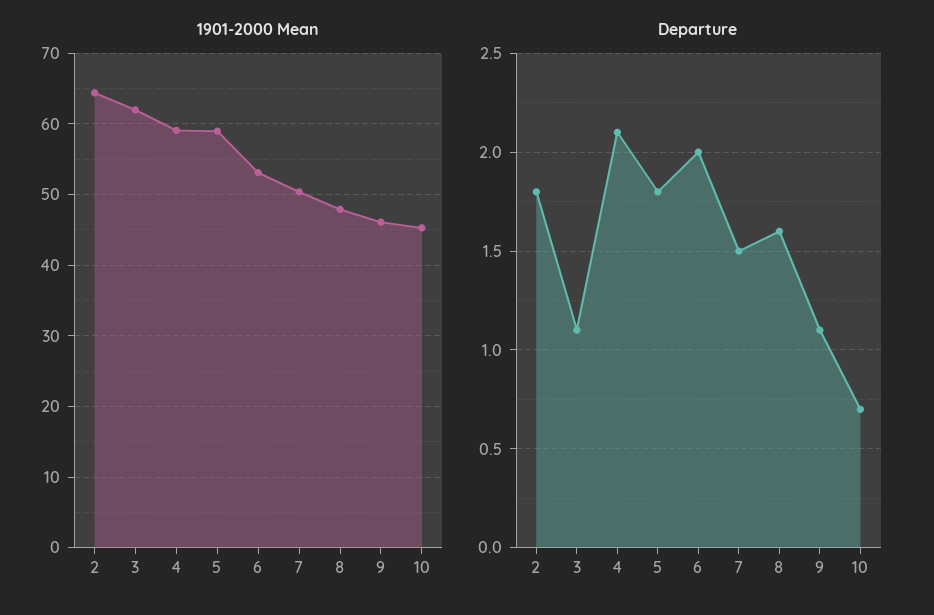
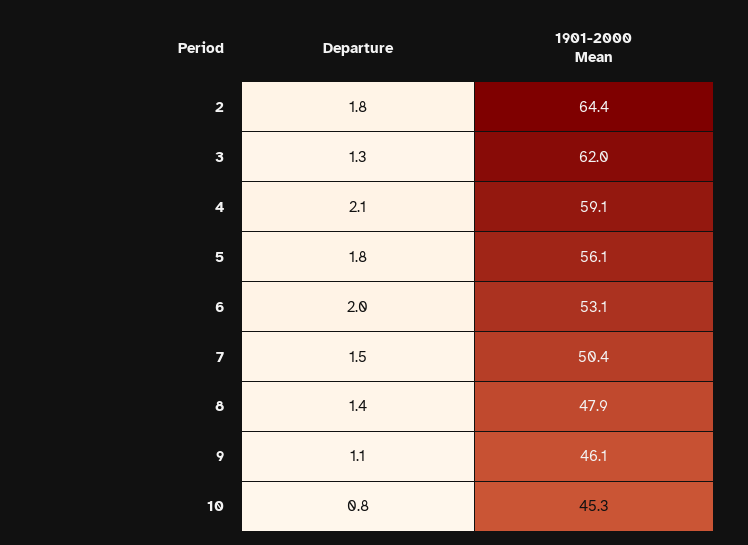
  {
    "1901-2000 Mean": {
      "2": 64.4,
      "3": 62,
      "4": 59.1,
-     "5": 59,
+     "5": 56.1,
      "6": 53.1,
      "7": 50.4,
      "8": 47.9,
      "9": 46.1,
      "10": 45.3
    },
    "Departure": {
      "2": 1.8,
-     "3": 1.1,
+     "3": 1.3,
      "4": 2.1,
      "5": 1.8,
      "6": 2,
      "7": 1.5,
-     "8": 1.6,
+     "8": 1.4,
      "9": 1.1,
-     "10": 0.7
+     "10": 0.8
    }
  }

